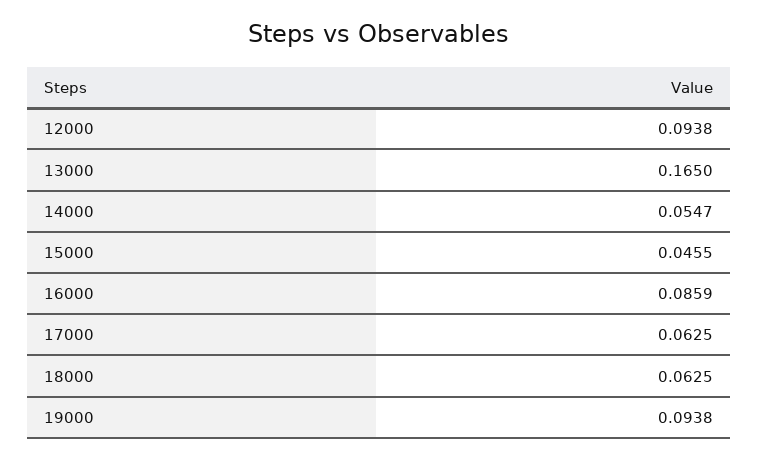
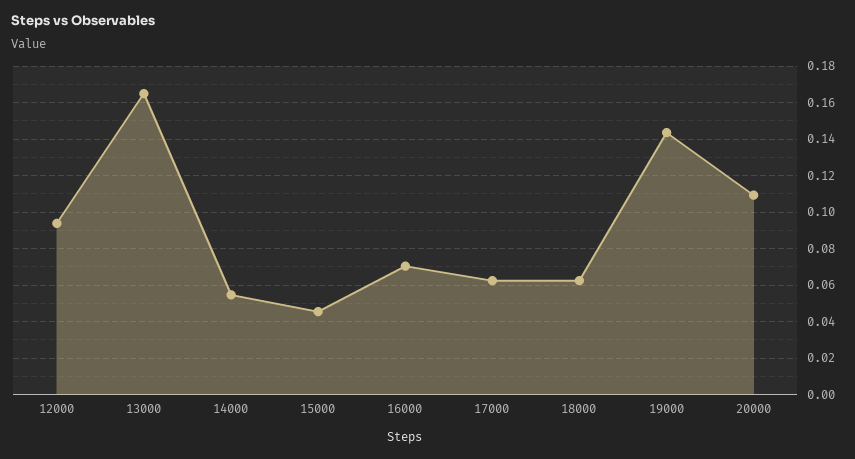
  {
    "12000": 0.0938,
    "13000": 0.165,
    "14000": 0.0547,
    "15000": 0.0455,
-   "16000": 0.0859,
+   "16000": 0.07,
    "17000": 0.0625,
    "18000": 0.0625,
-   "19000": 0.0938
+   "19000": 0.145,
+   "20000": 0.11
  }

